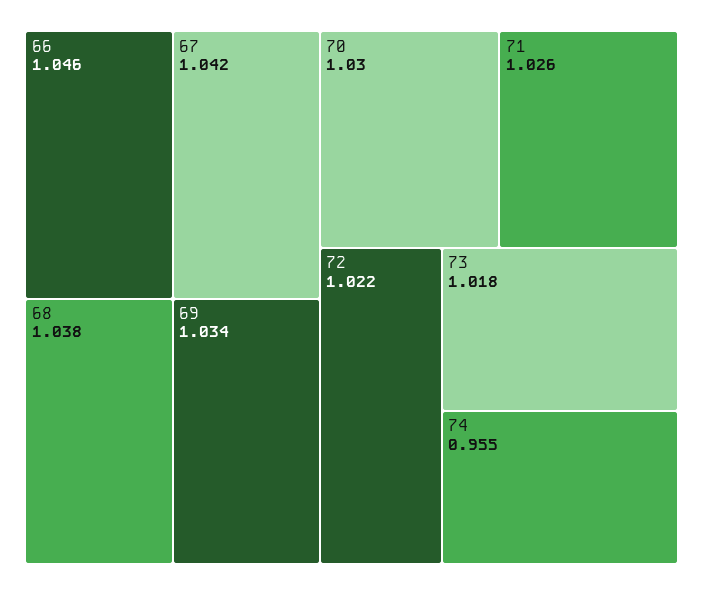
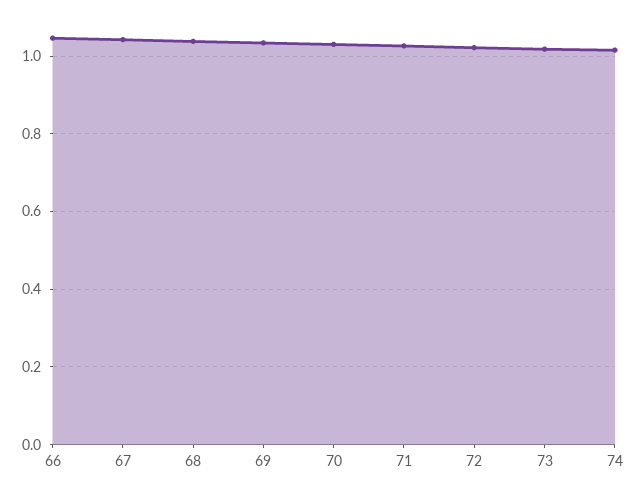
  {
    "66": 1.046,
    "67": 1.042,
    "68": 1.038,
    "69": 1.034,
    "70": 1.03,
    "71": 1.026,
    "72": 1.022,
    "73": 1.018,
-   "74": 0.955
+   "74": 1.02
  }

